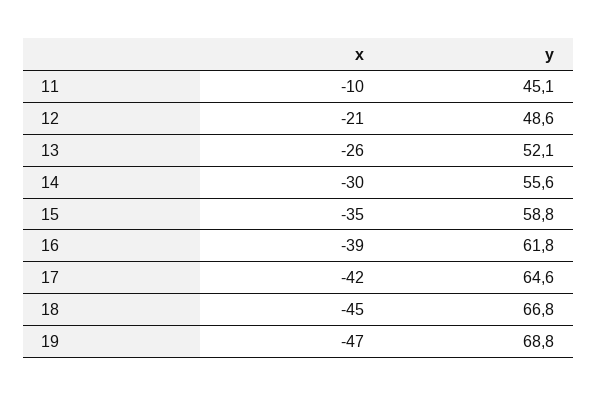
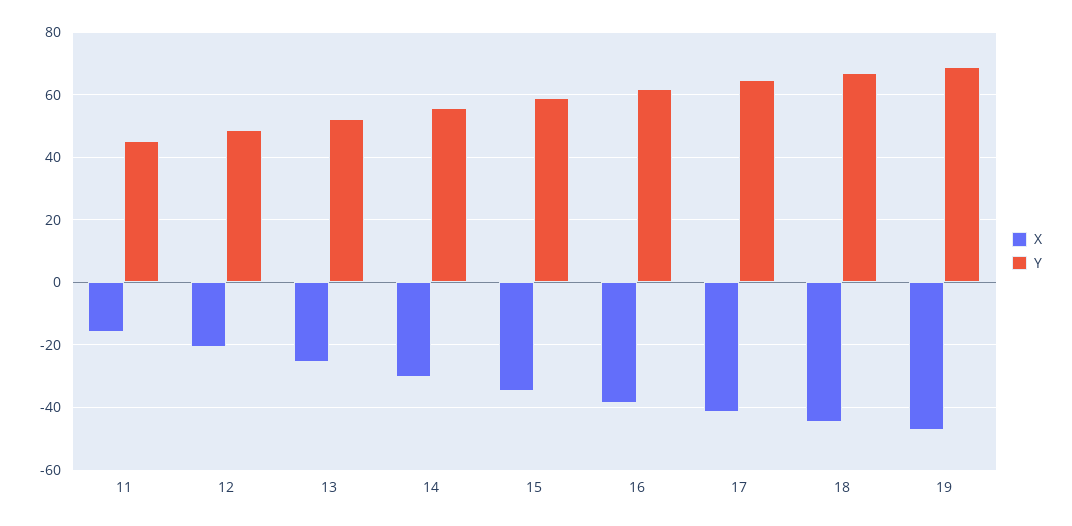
  {
    "x": {
-     "11": -10,
+     "11": -16,
      "12": -21,
      "13": -26,
      "14": -30,
      "15": -35,
      "16": -39,
      "17": -42,
      "18": -45,
      "19": -47
    },
    "y": {
      "11": 45.1,
      "12": 48.6,
      "13": 52.1,
      "14": 55.6,
      "15": 58.8,
      "16": 61.8,
      "17": 64.6,
      "18": 66.8,
      "19": 68.8
    }
  }

